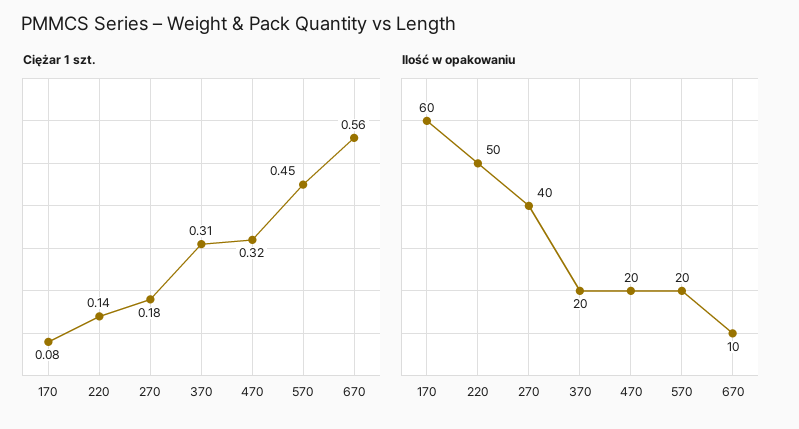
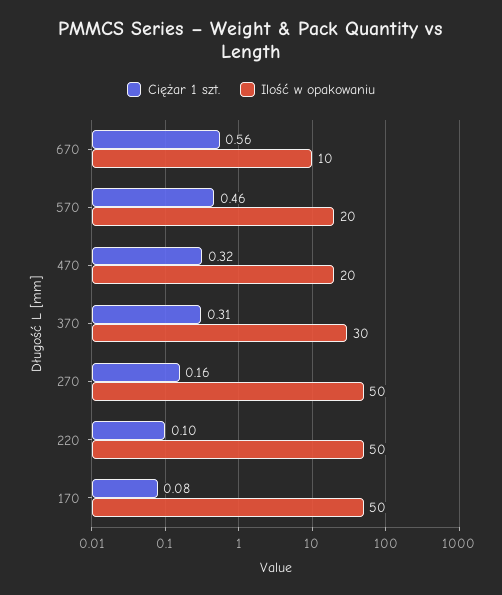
  {
    "Ciężar 1 szt.": {
      "170": 0.08,
-     "220": 0.14,
+     "220": 0.1,
-     "270": 0.18,
+     "270": 0.16,
      "370": 0.31,
      "470": 0.32,
-     "570": 0.45,
+     "570": 0.46,
      "670": 0.56
    },
    "Ilość w opakowaniu": {
-     "170": 60,
+     "170": 50,
      "220": 50,
-     "270": 40,
+     "270": 50,
-     "370": 20,
+     "370": 30,
      "470": 20,
      "570": 20,
      "670": 10
    }
  }

